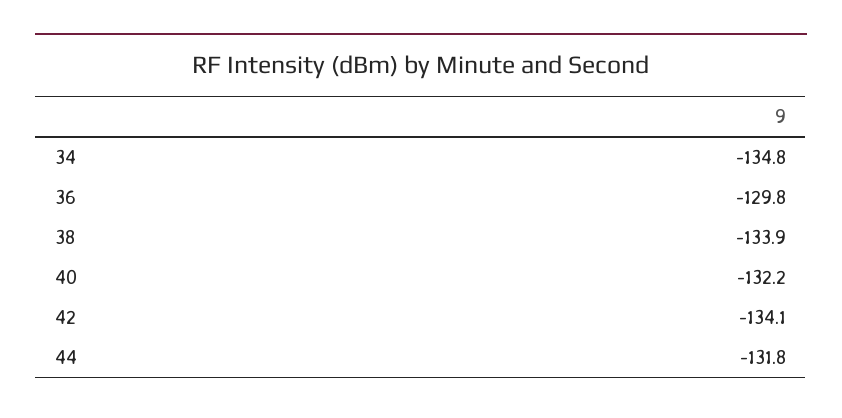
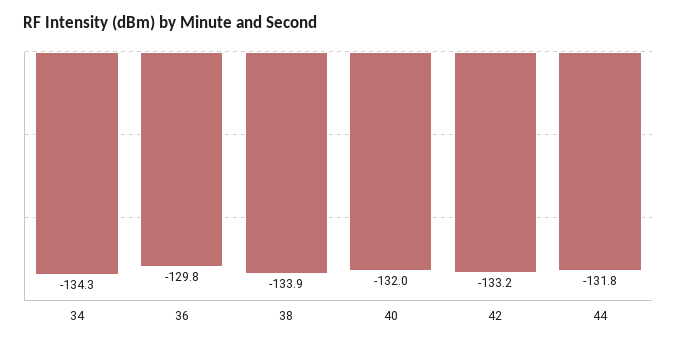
  {
-   "34": -134.8,
+   "34": -134.3,
    "36": -129.8,
    "38": -133.9,
-   "40": -132.2,
+   "40": -132,
-   "42": -134.1,
+   "42": -133.2,
    "44": -131.8
  }

